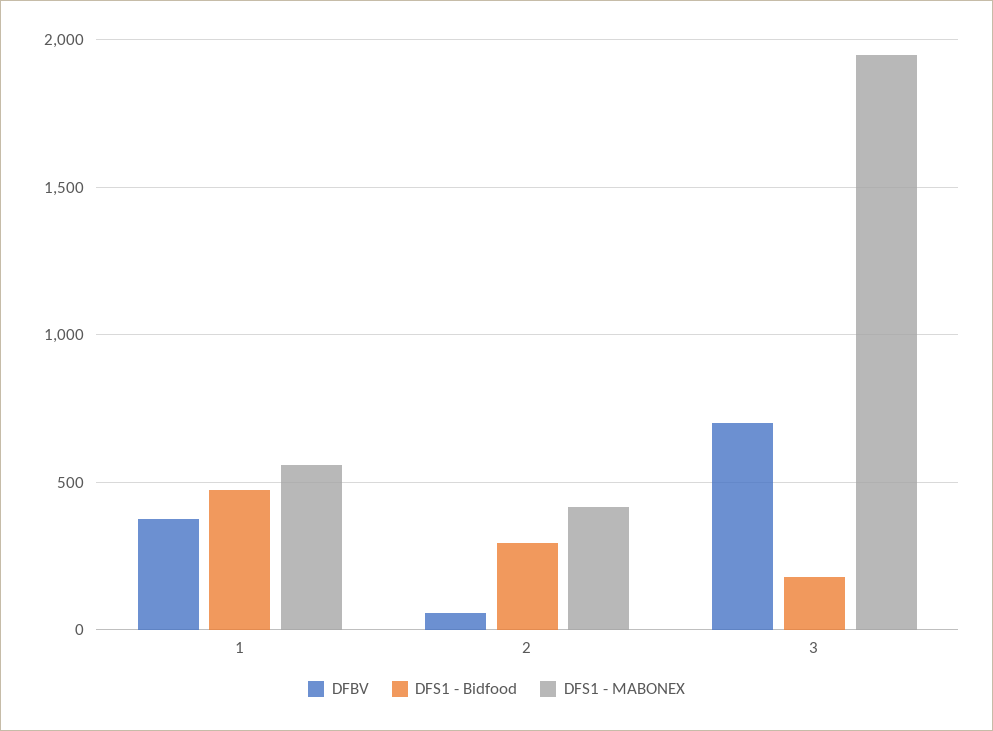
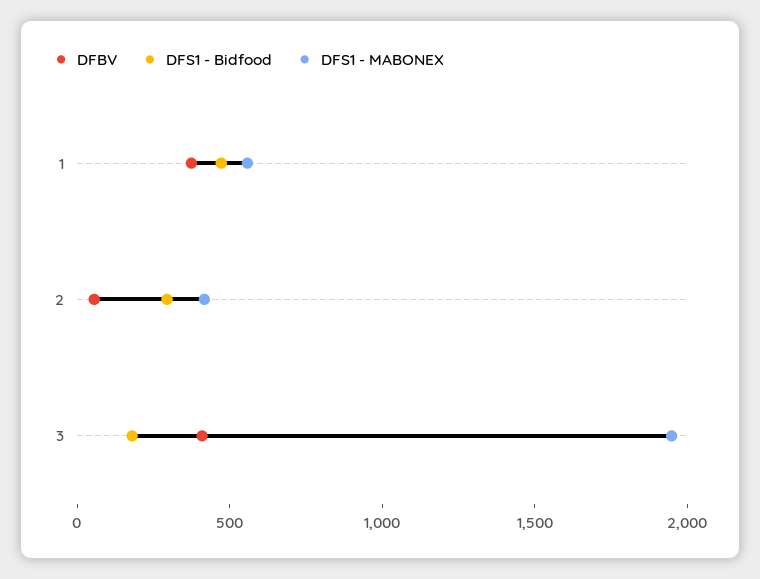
  {
    "DFBV": {
      "1": 350,
      "2": 50,
-     "3": 700
+     "3": 400
    },
    "DFS1 - Bidfood": {
      "1": 450,
      "2": 300,
      "3": 200
    },
    "DFS1 - MABONEX": {
      "1": 550,
      "2": 400,
      "3": 1950
    }
  }

